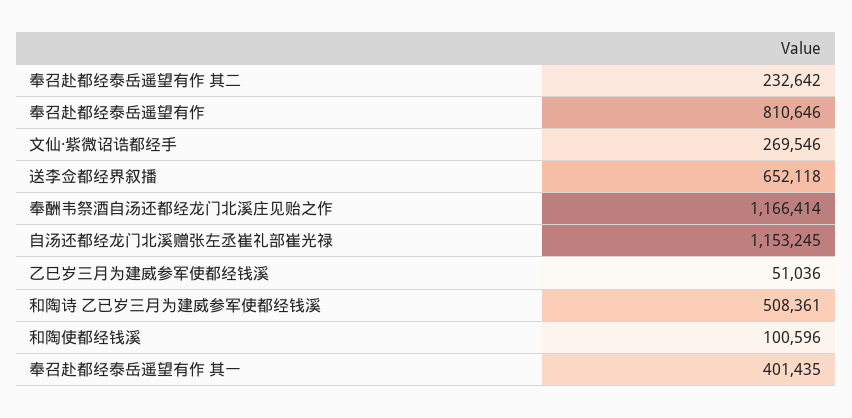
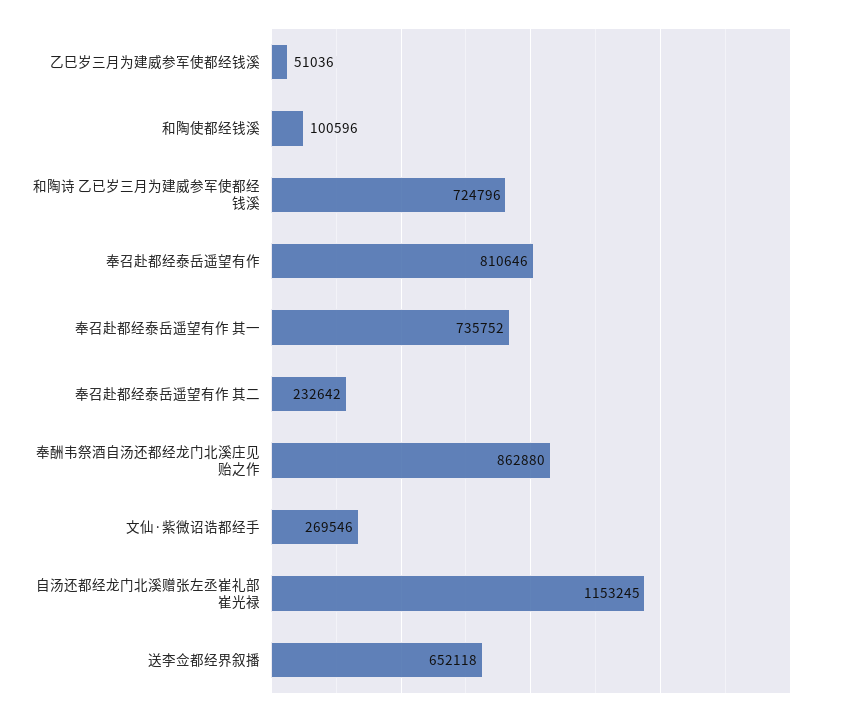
  {
    "奉召赴都经泰岳遥望有作 其二": 232642,
    "奉召赴都经泰岳遥望有作": 810646,
    "文仙·紫微诏诰都经手": 269546,
    "送李佥都经界叙播": 652118,
-   "奉酬韦祭酒自汤还都经龙门北溪庄见贻之作": 1166414,
+   "奉酬韦祭酒自汤还都经龙门北溪庄见贻之作": 862880,
    "自汤还都经龙门北溪赠张左丞崔礼部崔光禄": 1153245,
    "乙巳岁三月为建威参军使都经钱溪": 51036,
-   "和陶诗 乙已岁三月为建威参军使都经钱溪": 508361,
+   "和陶诗 乙已岁三月为建威参军使都经钱溪": 724796,
    "和陶使都经钱溪": 100596,
-   "奉召赴都经泰岳遥望有作 其一": 401435
+   "奉召赴都经泰岳遥望有作 其一": 735752
  }

